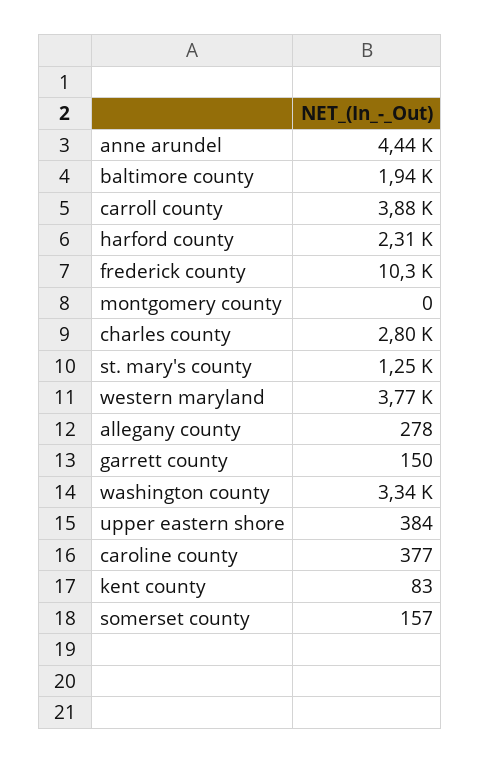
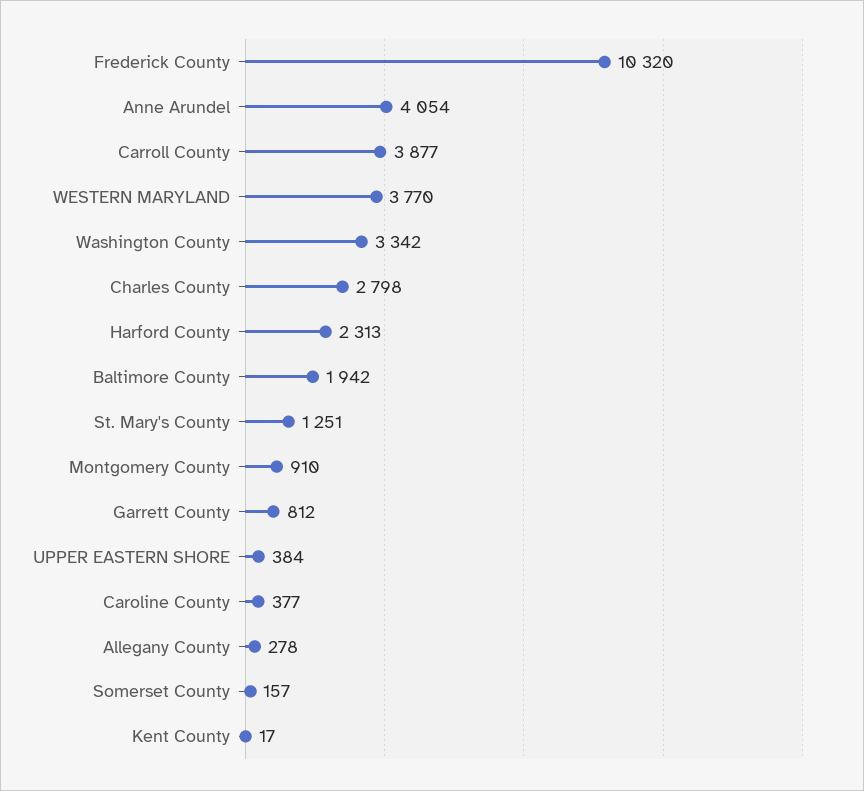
  {
-   "anne arundel": 4440,
+   "anne arundel": 4054,
    "baltimore county": 1942,
    "carroll county": 3877,
    "harford county": 2313,
    "frederick county": 10320,
-   "montgomery county": 0,
+   "montgomery county": 910,
    "charles county": 2798,
    "st. mary's county": 1251,
    "western maryland": 3770,
    "allegany county": 278,
-   "garrett county": 150,
+   "garrett county": 812,
    "washington county": 3342,
    "upper eastern shore": 384,
    "caroline county": 377,
-   "kent county": 83,
+   "kent county": 17,
    "somerset county": 157
  }

